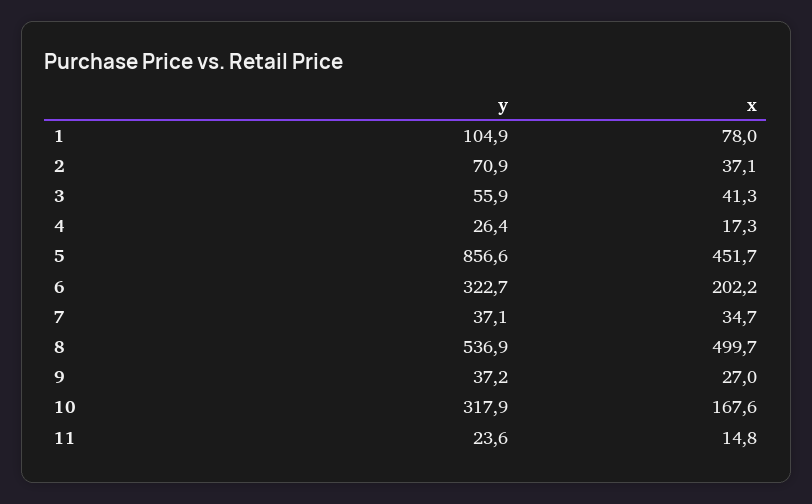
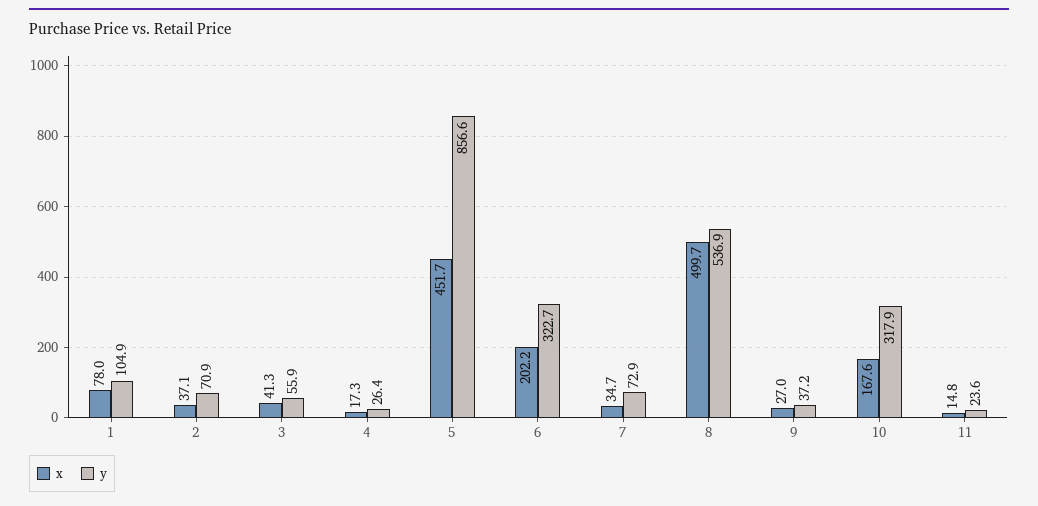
  {
    "y": {
      "1": 104.9,
      "2": 70.9,
      "3": 55.9,
      "4": 26.4,
      "5": 856.6,
      "6": 322.7,
-     "7": 37.1,
+     "7": 72.9,
      "8": 536.9,
      "9": 37.2,
      "10": 317.9,
      "11": 23.6
    },
    "x": {
      "1": 78,
      "2": 37.1,
      "3": 41.3,
      "4": 17.3,
      "5": 451.7,
      "6": 202.2,
      "7": 34.7,
      "8": 499.7,
      "9": 27,
      "10": 167.6,
      "11": 14.8
    }
  }

